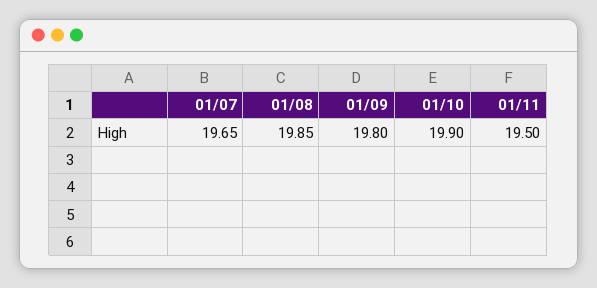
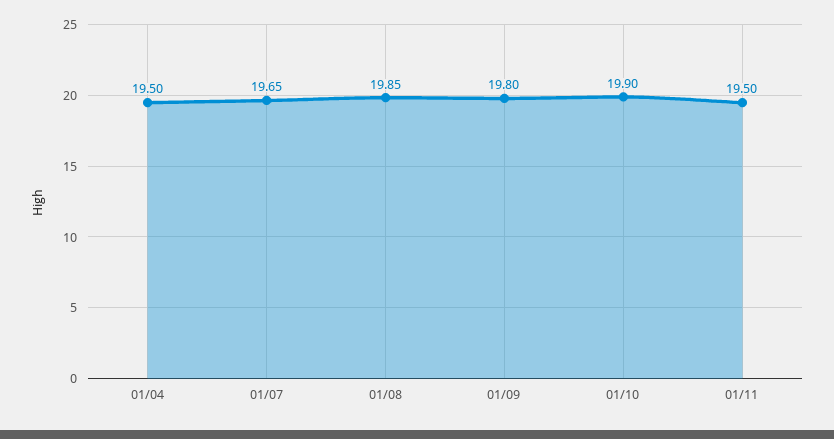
  {
    "01/07": 19.65,
    "01/08": 19.85,
    "01/09": 19.8,
    "01/10": 19.9,
-   "01/11": 19.5
+   "01/11": 19.5,
+   "01/04": 19.5
  }

